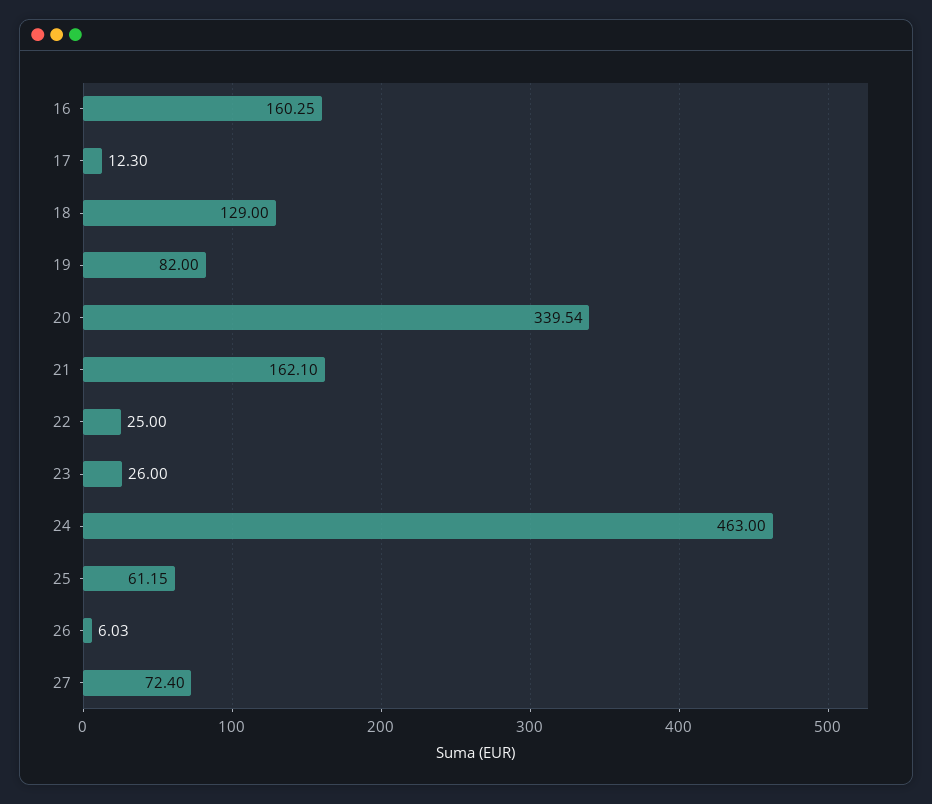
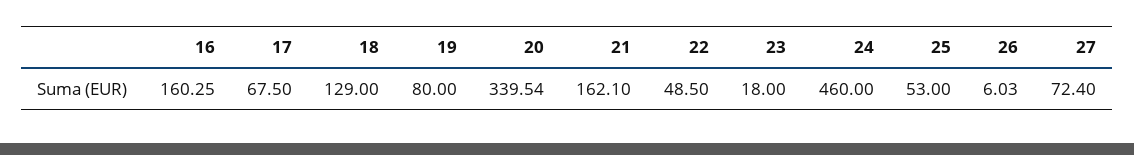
  {
    "16": 160.25,
-   "17": 12.3,
+   "17": 67.5,
    "18": 129,
-   "19": 82,
+   "19": 80,
    "20": 339.54,
    "21": 162.1,
-   "22": 25,
+   "22": 48.5,
-   "23": 26,
+   "23": 18,
-   "24": 463,
+   "24": 460,
-   "25": 61.15,
+   "25": 53,
    "26": 6.03,
    "27": 72.4
  }

